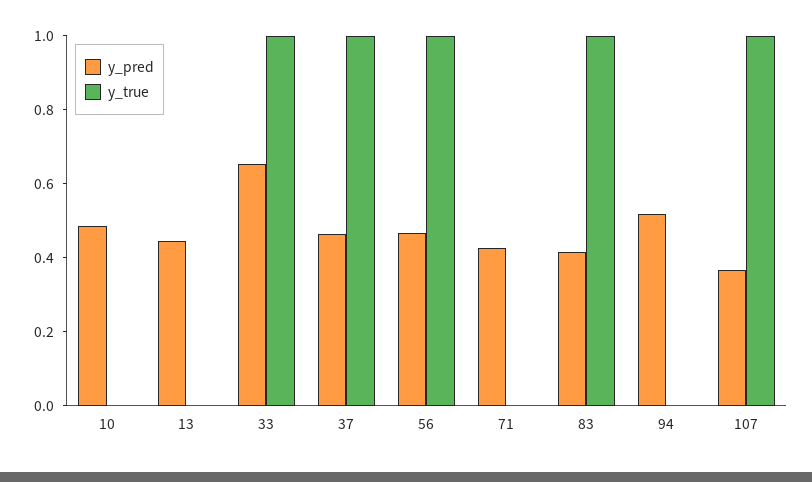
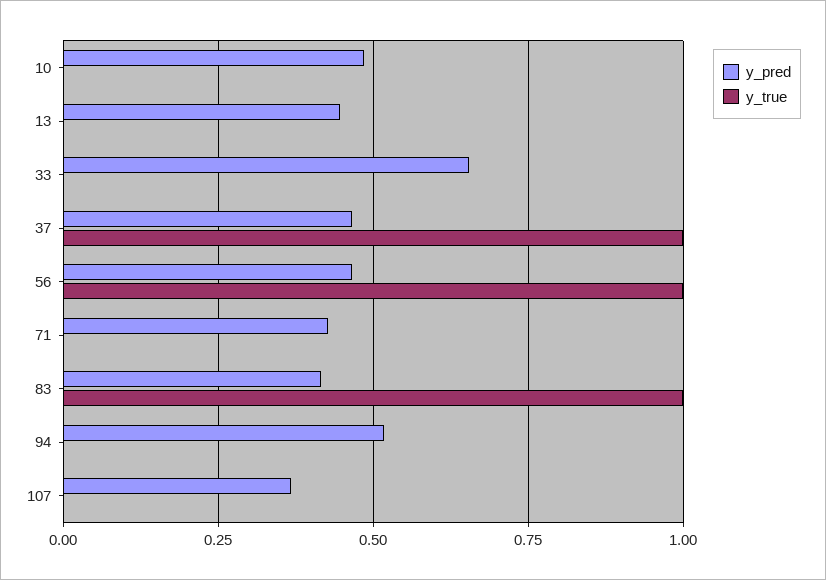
  {
    "y_pred": {
      "10": 0.475,
      "13": 0.45,
      "33": 0.65,
      "37": 0.475,
      "56": 0.475,
      "71": 0.425,
      "83": 0.425,
      "94": 0.525,
      "107": 0.375
    },
    "y_true": {
      "10": 0,
      "13": 0,
-     "33": 1,
+     "33": 0,
      "37": 1,
      "56": 1,
      "71": 0,
      "83": 1,
      "94": 0,
-     "107": 1
+     "107": 0
    }
  }

